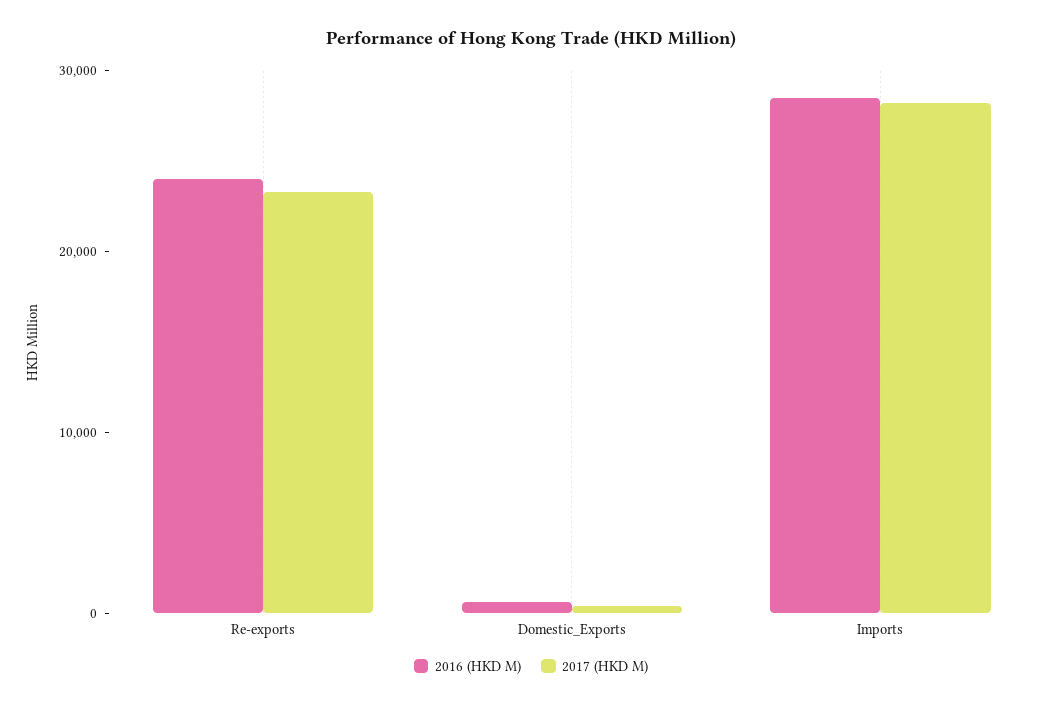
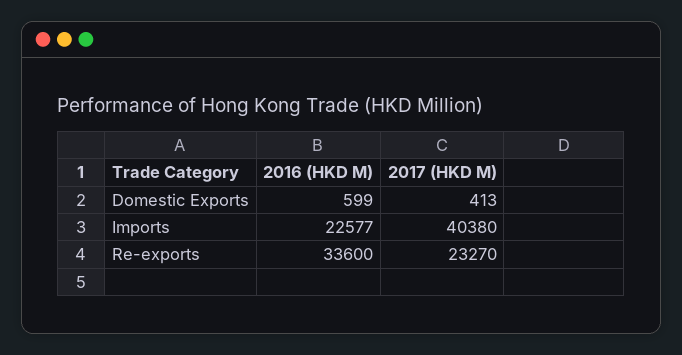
  {
    "2016 (HKD M)": {
-     "Re-exports": 24000,
+     "Re-exports": 33600,
      "Domestic_Exports": 599,
-     "Imports": 28000
+     "Imports": 22577
    },
    "2017 (HKD M)": {
      "Re-exports": 23270,
      "Domestic_Exports": 413,
-     "Imports": 28000
+     "Imports": 40380
    }
  }

